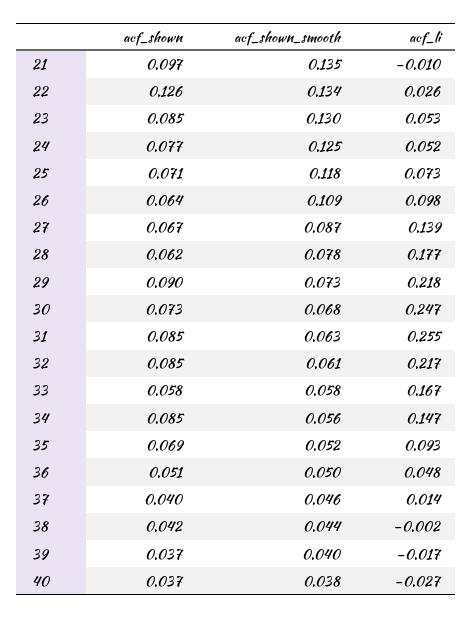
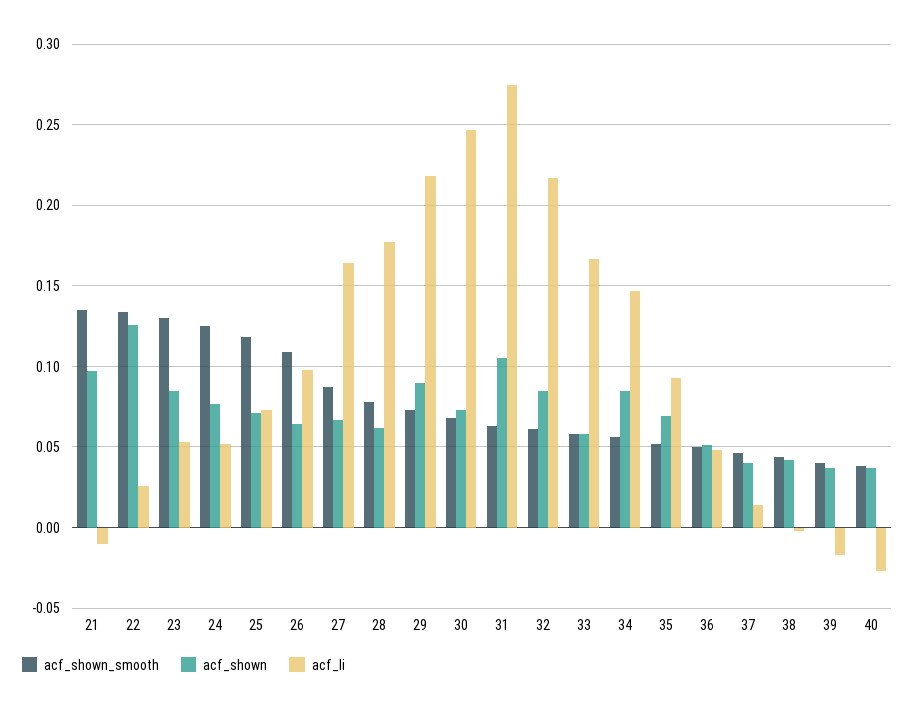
  {
    "acf_shown": {
      "21": 0.097,
      "22": 0.126,
      "23": 0.085,
      "24": 0.077,
      "25": 0.071,
      "26": 0.064,
      "27": 0.067,
      "28": 0.062,
      "29": 0.09,
      "30": 0.073,
-     "31": 0.085,
+     "31": 0.105,
      "32": 0.085,
      "33": 0.058,
      "34": 0.085,
      "35": 0.069,
      "36": 0.051,
      "37": 0.04,
      "38": 0.042,
      "39": 0.037,
      "40": 0.037
    },
    "acf_shown_smooth": {
      "21": 0.135,
      "22": 0.134,
      "23": 0.13,
      "24": 0.125,
      "25": 0.118,
      "26": 0.109,
      "27": 0.087,
      "28": 0.078,
      "29": 0.073,
      "30": 0.068,
      "31": 0.063,
      "32": 0.061,
      "33": 0.058,
      "34": 0.056,
      "35": 0.052,
      "36": 0.05,
      "37": 0.046,
      "38": 0.044,
      "39": 0.04,
      "40": 0.038
    },
    "acf_li": {
      "21": -0.01,
      "22": 0.026,
      "23": 0.053,
      "24": 0.052,
      "25": 0.073,
      "26": 0.098,
-     "27": 0.139,
+     "27": 0.165,
      "28": 0.177,
      "29": 0.218,
      "30": 0.247,
-     "31": 0.255,
+     "31": 0.275,
      "32": 0.217,
      "33": 0.167,
      "34": 0.147,
      "35": 0.093,
      "36": 0.048,
      "37": 0.014,
      "38": -0.002,
      "39": -0.017,
      "40": -0.027
    }
  }

